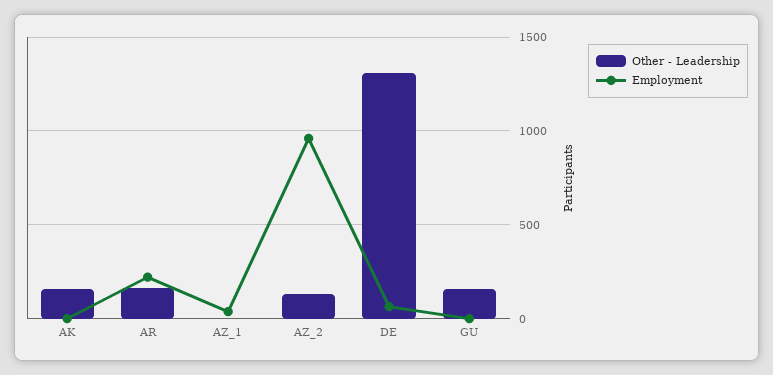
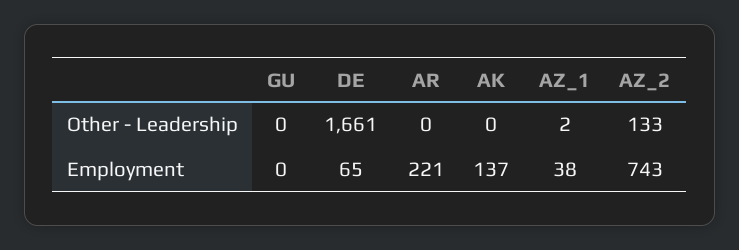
  {
    "Other - Leadership": {
-     "AK": 150,
+     "AK": 0,
-     "AR": 150,
+     "AR": 0,
      "AZ_1": 2,
      "AZ_2": 133,
-     "DE": 1300,
+     "DE": 1661,
-     "GU": 150
+     "GU": 0
    },
    "Employment": {
-     "AK": 0,
+     "AK": 137,
      "AR": 221,
      "AZ_1": 38,
-     "AZ_2": 950,
+     "AZ_2": 743,
      "DE": 65,
      "GU": 0
    }
  }

